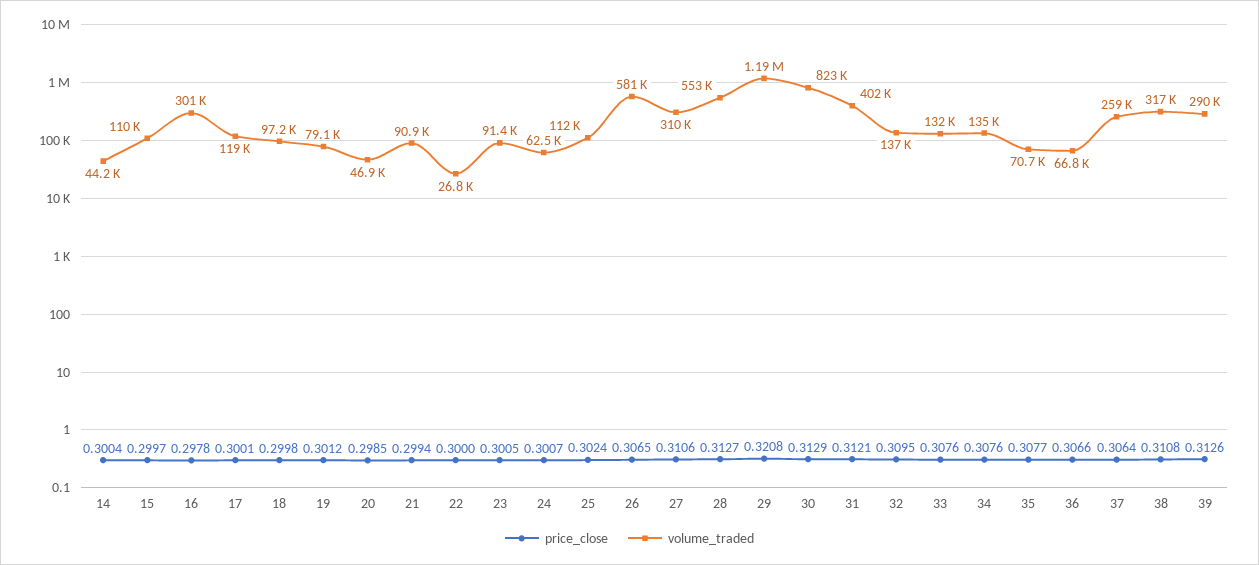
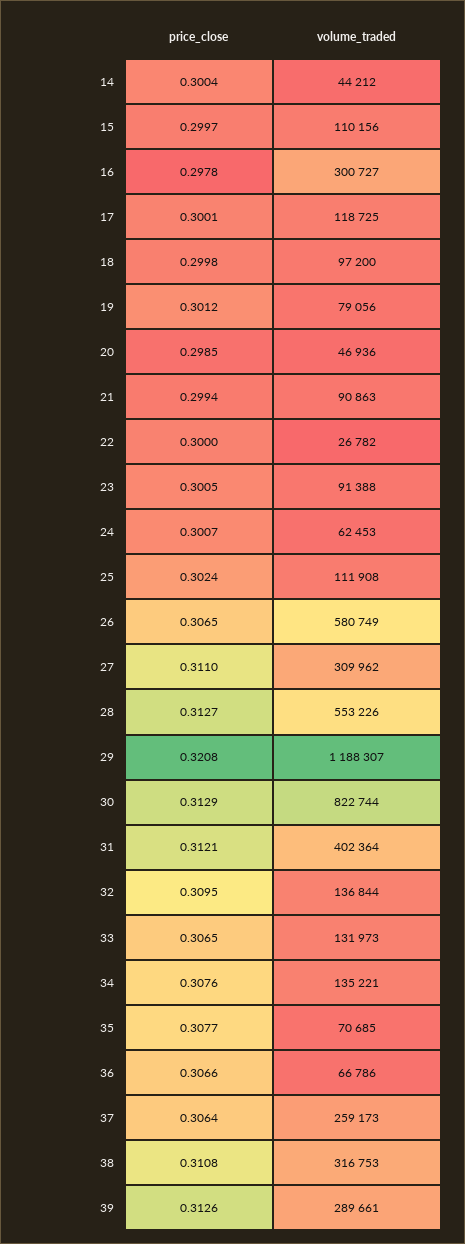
  {
    "price_close": {
      "14": 0.3004,
      "15": 0.2997,
      "16": 0.2978,
      "17": 0.3001,
      "18": 0.2998,
      "19": 0.3012,
      "20": 0.2985,
      "21": 0.2994,
      "22": 0.3,
      "23": 0.3005,
      "24": 0.3007,
      "25": 0.3024,
      "26": 0.3065,
-     "27": 0.3106,
+     "27": 0.311,
      "28": 0.3127,
      "29": 0.3208,
      "30": 0.3129,
      "31": 0.3121,
      "32": 0.3095,
-     "33": 0.3076,
+     "33": 0.3065,
      "34": 0.3076,
      "35": 0.3077,
      "36": 0.3066,
      "37": 0.3064,
      "38": 0.3108,
      "39": 0.3126
    },
    "volume_traded": {
      "14": 44212,
      "15": 110156,
      "16": 300727,
      "17": 118725,
      "18": 97200,
      "19": 79056,
      "20": 46936,
      "21": 90863,
      "22": 26782,
      "23": 91388,
      "24": 62453,
      "25": 111908,
      "26": 580749,
      "27": 309962,
      "28": 553226,
      "29": 1188307,
      "30": 822744,
      "31": 402364,
      "32": 136844,
      "33": 131973,
      "34": 135221,
      "35": 70685,
      "36": 66786,
      "37": 259173,
      "38": 316753,
      "39": 289661
    }
  }

